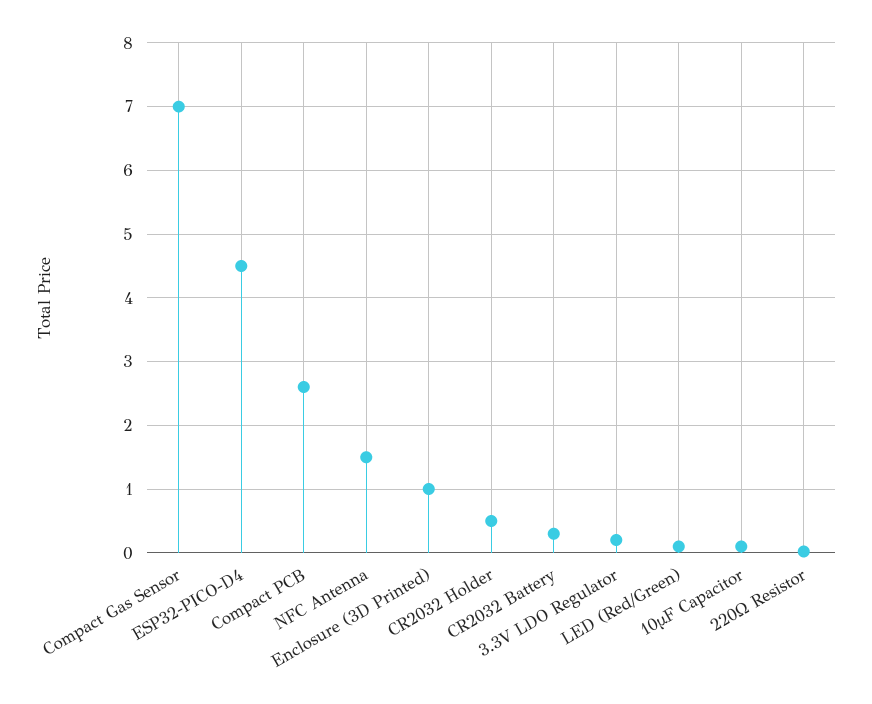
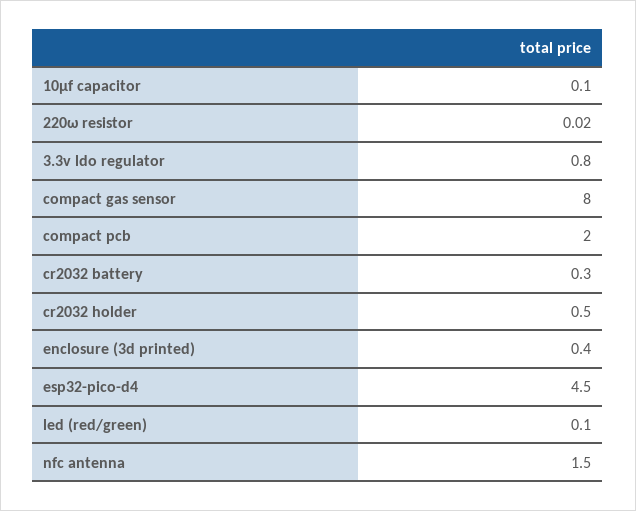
  {
-   "Compact Gas Sensor": 7,
+   "Compact Gas Sensor": 8,
    "ESP32-PICO-D4": 4.5,
-   "Compact PCB": 2.6,
+   "Compact PCB": 2,
    "NFC Antenna": 1.5,
-   "Enclosure (3D Printed)": 1,
+   "Enclosure (3D Printed)": 0.4,
    "CR2032 Holder": 0.5,
    "CR2032 Battery": 0.3,
-   "3.3V LDO Regulator": 0.2,
+   "3.3V LDO Regulator": 0.8,
    "LED (Red/Green)": 0.1,
    "10µF Capacitor": 0.1,
    "220Ω Resistor": 0.02
  }

